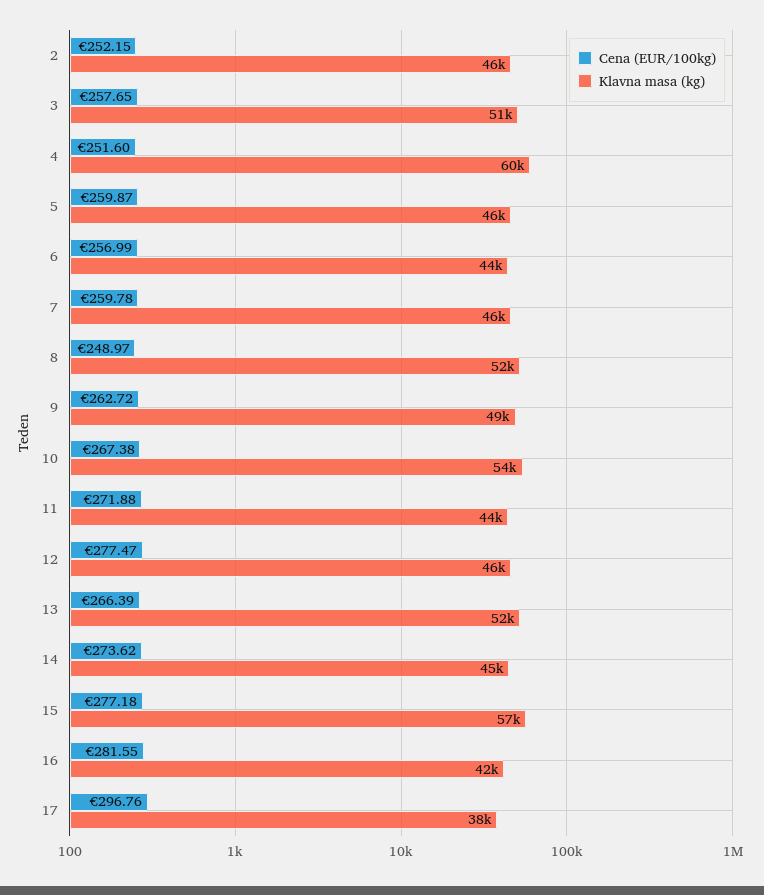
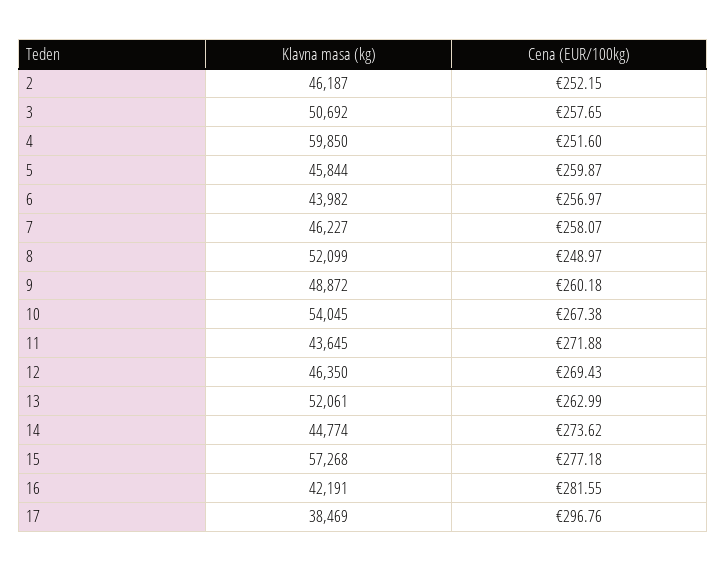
  {
    "Cena (EUR/100kg)": {
      "2": 252.15,
      "3": 257.65,
      "4": 251.6,
      "5": 259.87,
-     "6": 256.99,
+     "6": 256.97,
-     "7": 259.78,
+     "7": 258.07,
      "8": 248.97,
-     "9": 262.72,
+     "9": 260.18,
      "10": 267.38,
      "11": 271.88,
-     "12": 277.47,
+     "12": 269.43,
-     "13": 266.39,
+     "13": 262.99,
      "14": 273.62,
      "15": 277.18,
      "16": 281.55,
      "17": 296.76
    },
    "Klavna masa (kg)": {
      "2": 46187,
      "3": 50692,
      "4": 59850,
      "5": 45844,
      "6": 43982,
      "7": 46227,
      "8": 52099,
      "9": 48872,
      "10": 54045,
      "11": 43645,
      "12": 46350,
      "13": 52061,
      "14": 44774,
      "15": 57268,
      "16": 42191,
      "17": 38469
    }
  }

